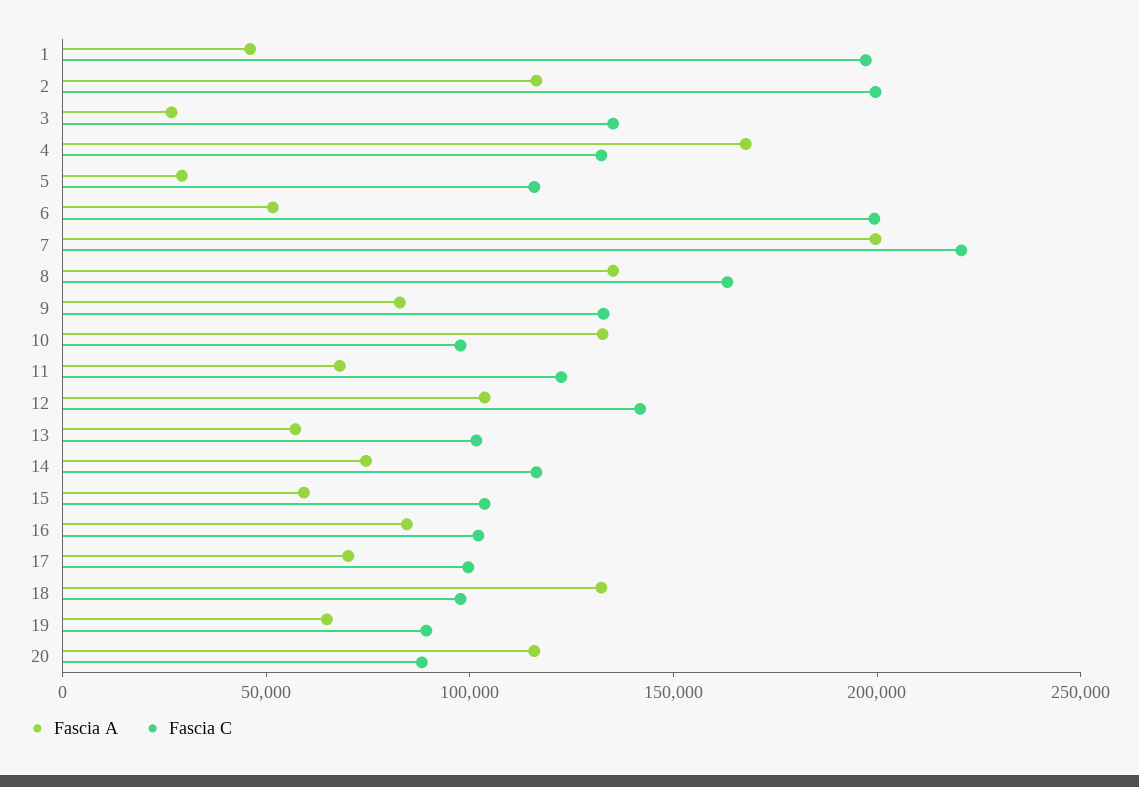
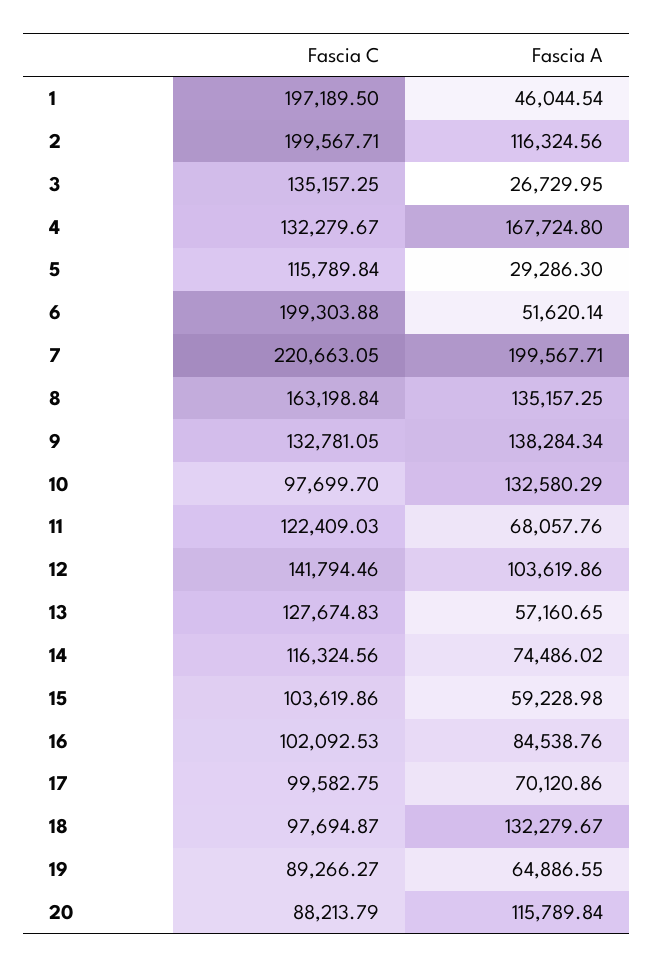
  {
    "Fascia A": {
      "1": 46044.54,
      "2": 116324.56,
      "3": 26729.95,
      "4": 167724.8,
      "5": 29286.3,
      "6": 51620.14,
      "7": 199567.71,
      "8": 135157.25,
-     "9": 80000,
+     "9": 138284.34,
      "10": 132580.29,
      "11": 68057.76,
      "12": 103619.86,
      "13": 57160.65,
      "14": 74486.02,
      "15": 59228.98,
      "16": 84538.76,
      "17": 70120.86,
      "18": 132279.67,
      "19": 64886.55,
      "20": 115789.84
    },
    "Fascia C": {
      "1": 197189.5,
      "2": 199567.71,
      "3": 135157.25,
      "4": 132279.67,
      "5": 115789.84,
      "6": 199303.88,
      "7": 220663.05,
      "8": 163198.84,
      "9": 132781.05,
      "10": 97699.7,
      "11": 122409.03,
      "12": 141794.46,
-     "13": 100000,
+     "13": 127674.83,
      "14": 116324.56,
      "15": 103619.86,
      "16": 102092.53,
      "17": 99582.75,
      "18": 97694.87,
      "19": 89266.27,
      "20": 88213.79
    }
  }

